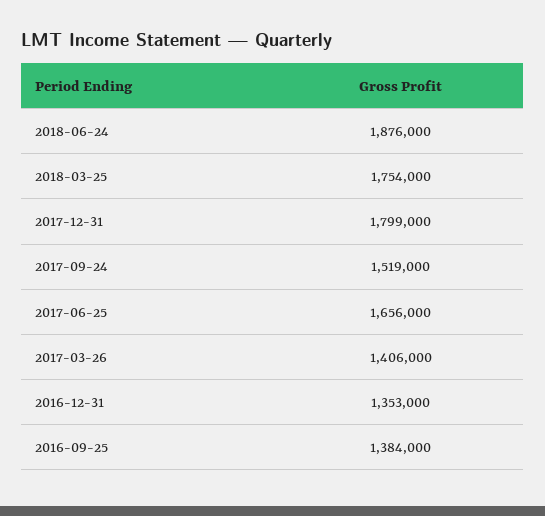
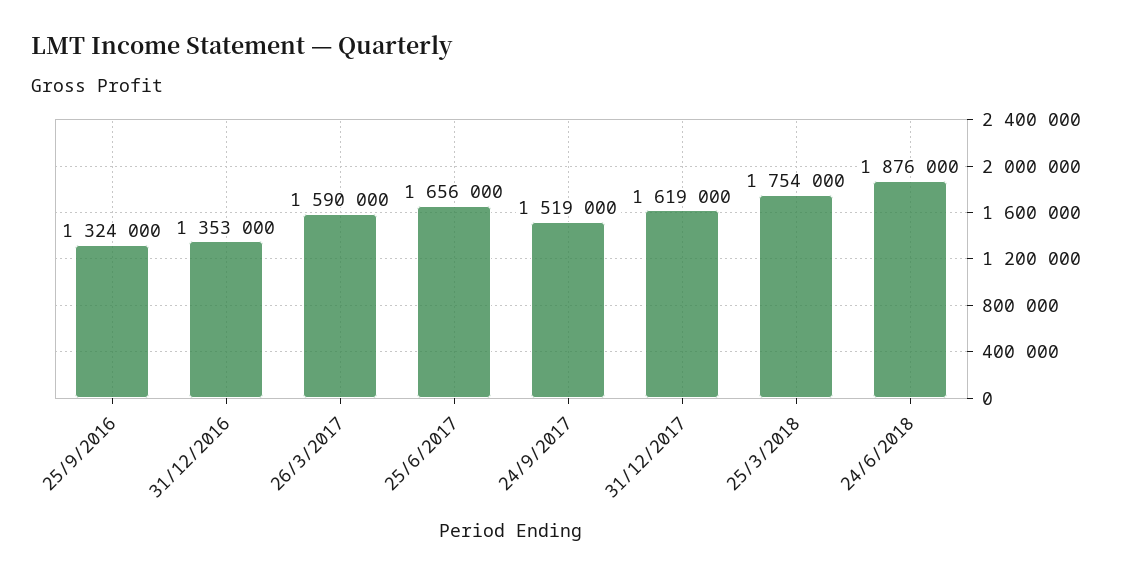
  {
    "2018-06-24": 1876000,
    "2018-03-25": 1754000,
-   "2017-12-31": 1799000,
+   "2017-12-31": 1619000,
    "2017-09-24": 1519000,
    "2017-06-25": 1656000,
-   "2017-03-26": 1406000,
+   "2017-03-26": 1590000,
    "2016-12-31": 1353000,
-   "2016-09-25": 1384000
+   "2016-09-25": 1324000
  }

